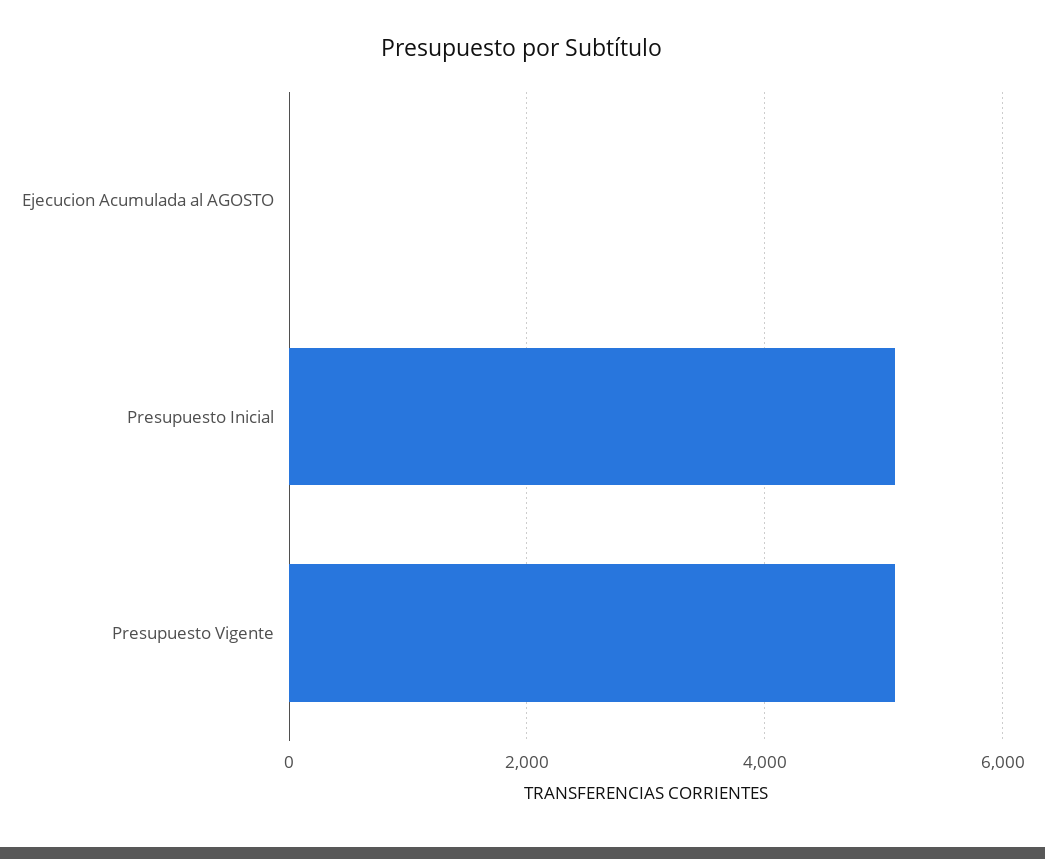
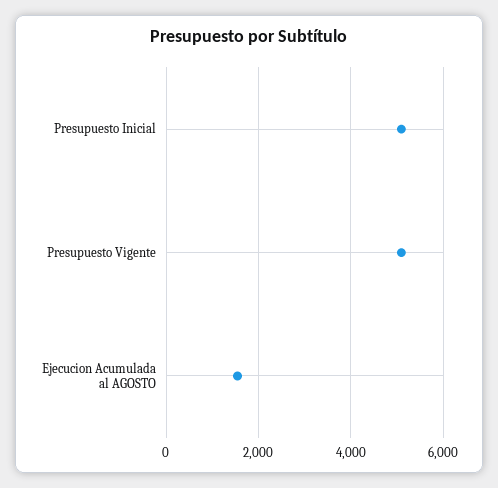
  {
-   "Ejecucion Acumulada al AGOSTO": 0,
+   "Ejecucion Acumulada al AGOSTO": 1600,
    "Presupuesto Inicial": 5000,
    "Presupuesto Vigente": 5000
  }

